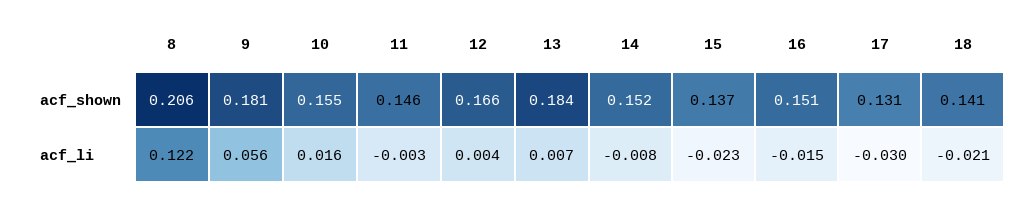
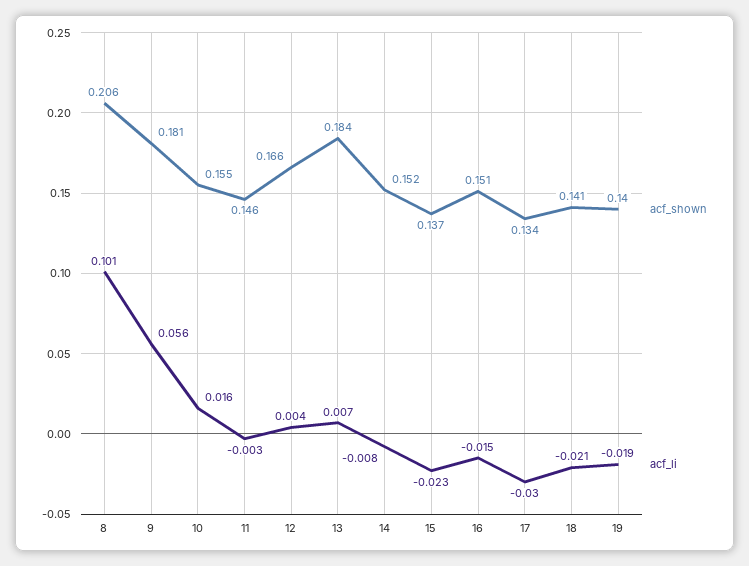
  {
    "acf_shown": {
      "8": 0.206,
      "9": 0.181,
      "10": 0.155,
      "11": 0.146,
      "12": 0.166,
      "13": 0.184,
      "14": 0.152,
      "15": 0.137,
      "16": 0.151,
-     "17": 0.131,
+     "17": 0.134,
-     "18": 0.141
+     "18": 0.141,
+     "19": 0.14
    },
    "acf_li": {
-     "8": 0.122,
+     "8": 0.101,
      "9": 0.056,
      "10": 0.016,
      "11": -0.003,
      "12": 0.004,
      "13": 0.007,
      "14": -0.008,
      "15": -0.023,
      "16": -0.015,
      "17": -0.03,
-     "18": -0.021
+     "18": -0.021,
+     "19": -0.019
    }
  }

